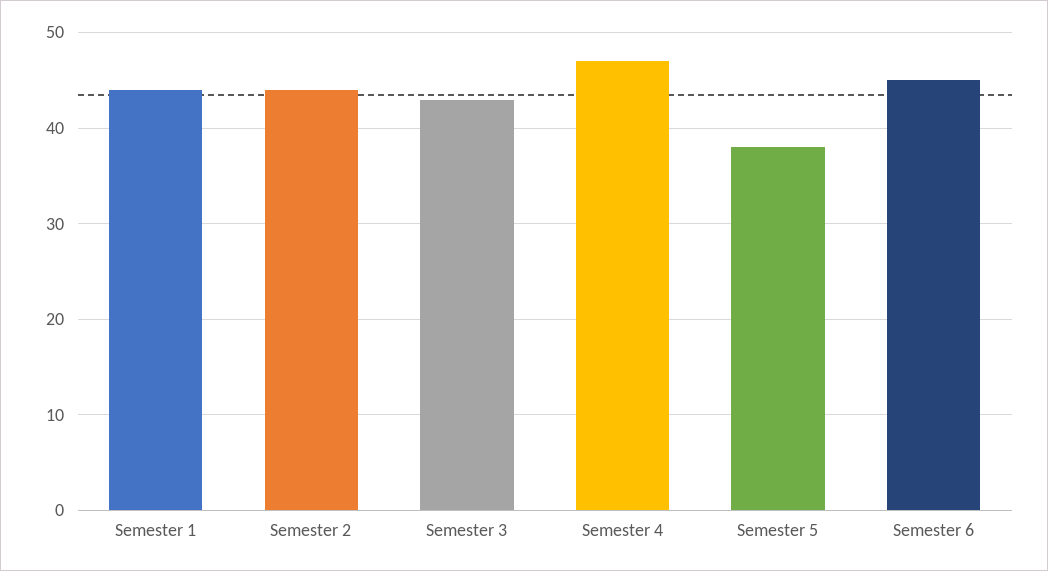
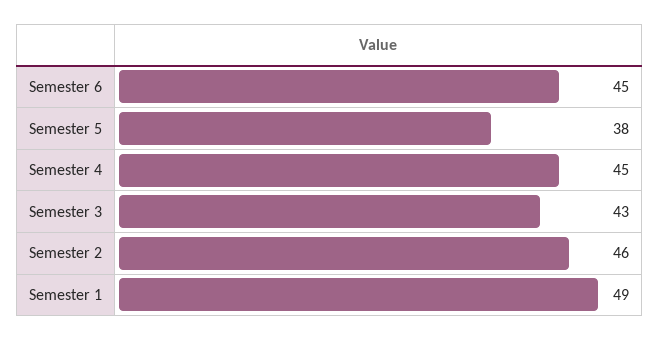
  {
-   "Semester 1": 44,
+   "Semester 1": 49,
-   "Semester 2": 44,
+   "Semester 2": 46,
    "Semester 3": 43,
-   "Semester 4": 47,
+   "Semester 4": 45,
    "Semester 5": 38,
    "Semester 6": 45
  }

